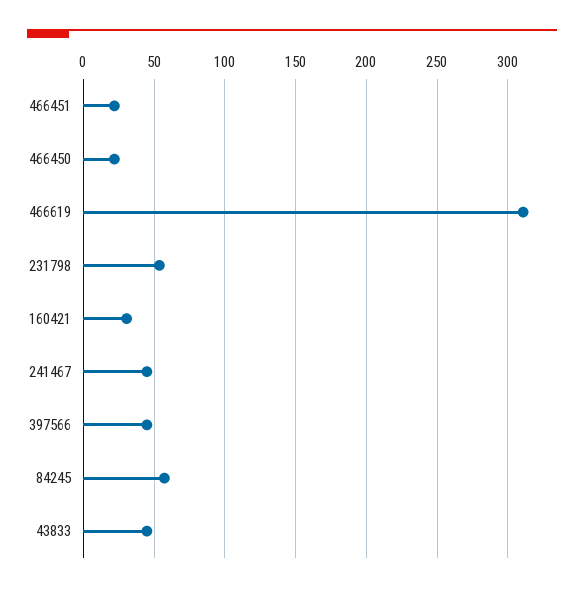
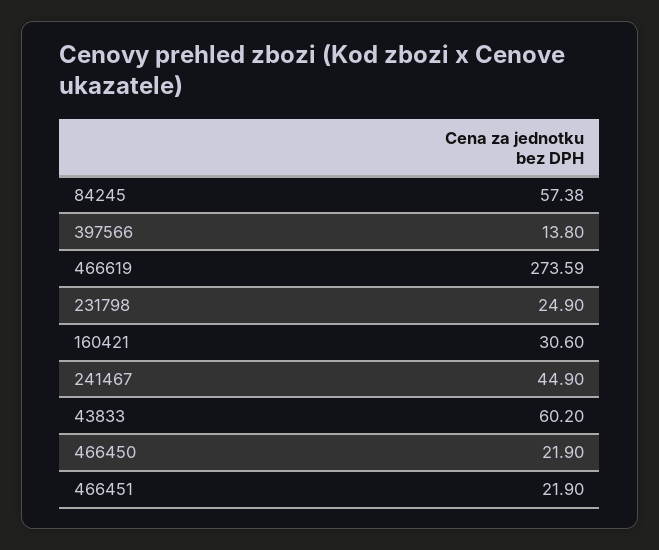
  {
    "466451": 21.9,
    "466450": 21.9,
-   "466619": 310,
+   "466619": 273.59,
-   "231798": 55,
+   "231798": 24.9,
    "160421": 30.6,
    "241467": 44.9,
-   "397566": 45,
+   "397566": 13.8,
    "84245": 57.38,
-   "43833": 45
+   "43833": 60.2
  }

